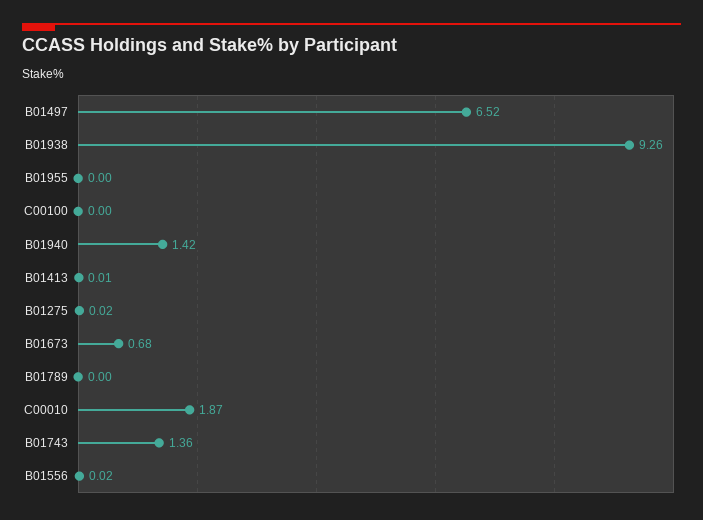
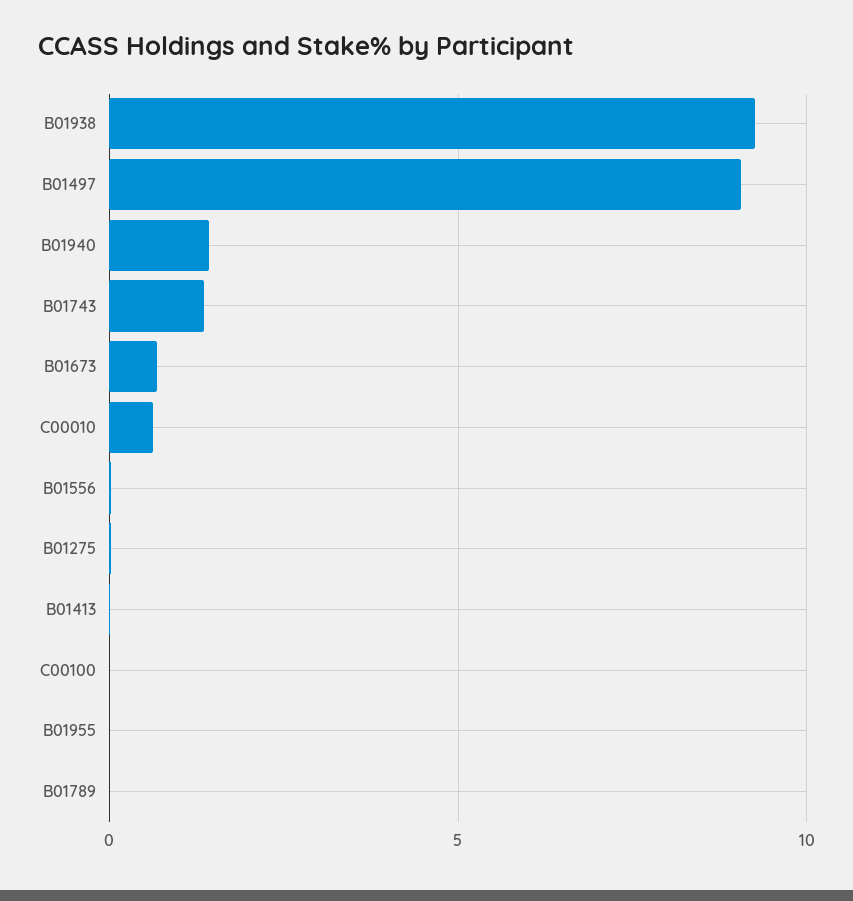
  {
-   "B01497": 6.52,
+   "B01497": 9,
    "B01938": 9.26,
    "B01955": 0,
    "C00100": 0,
    "B01940": 1.42,
    "B01413": 0.01,
    "B01275": 0.02,
    "B01673": 0.68,
    "B01789": 0,
-   "C00010": 1.87,
+   "C00010": 0.5,
    "B01743": 1.36,
    "B01556": 0.02
  }

